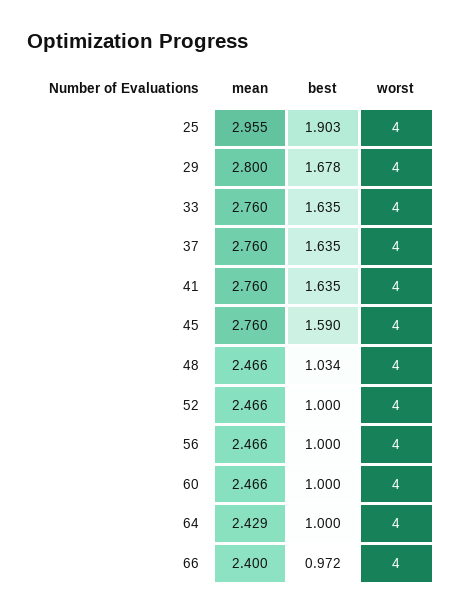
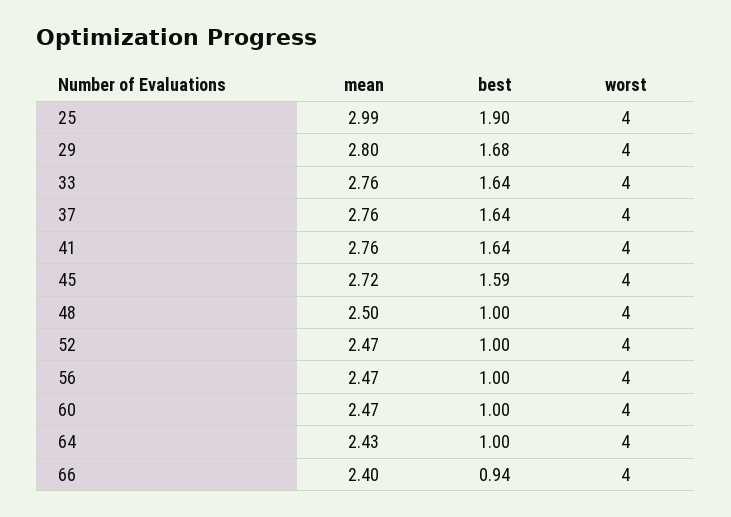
  {
    "mean": {
-     "25": 2.955,
+     "25": 2.99,
      "29": 2.8,
      "33": 2.76,
      "37": 2.76,
      "41": 2.76,
-     "45": 2.76,
+     "45": 2.72,
-     "48": 2.466,
+     "48": 2.5,
      "52": 2.466,
      "56": 2.466,
      "60": 2.466,
      "64": 2.429,
      "66": 2.4
    },
    "best": {
      "25": 1.903,
      "29": 1.678,
      "33": 1.635,
      "37": 1.635,
      "41": 1.635,
      "45": 1.59,
-     "48": 1.034,
+     "48": 1,
      "52": 1,
      "56": 1,
      "60": 1,
      "64": 1,
-     "66": 0.972
+     "66": 0.94
    },
    "worst": {
      "25": 4,
      "29": 4,
      "33": 4,
      "37": 4,
      "41": 4,
      "45": 4,
      "48": 4,
      "52": 4,
      "56": 4,
      "60": 4,
      "64": 4,
      "66": 4
    }
  }

